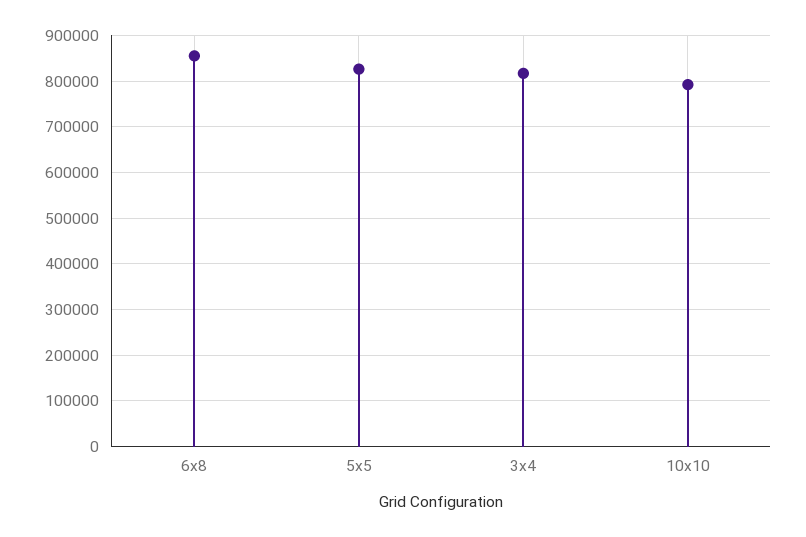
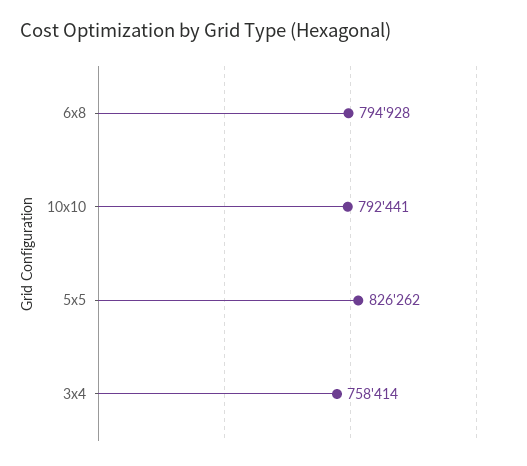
  {
-   "6x8": 860000,
+   "6x8": 794928,
    "5x5": 826262,
-   "3x4": 820000,
+   "3x4": 758414,
    "10x10": 792441
  }

